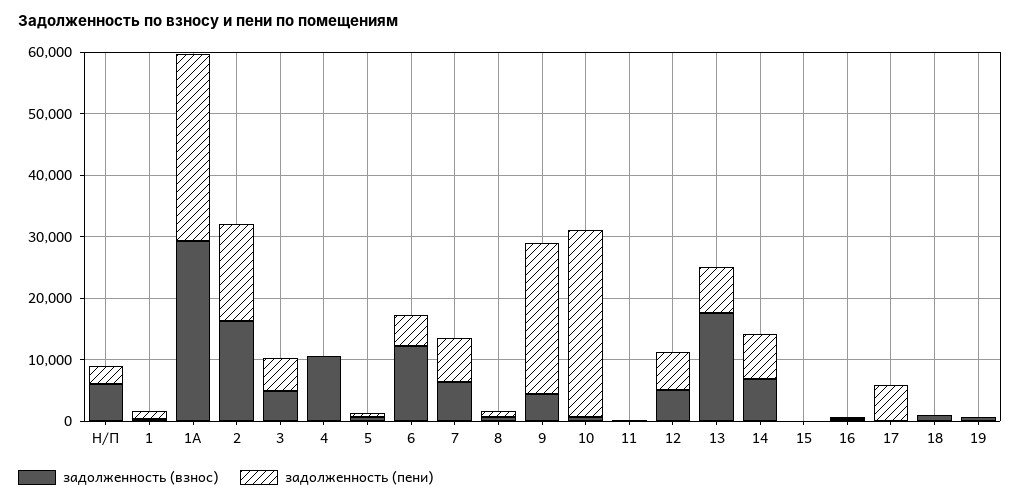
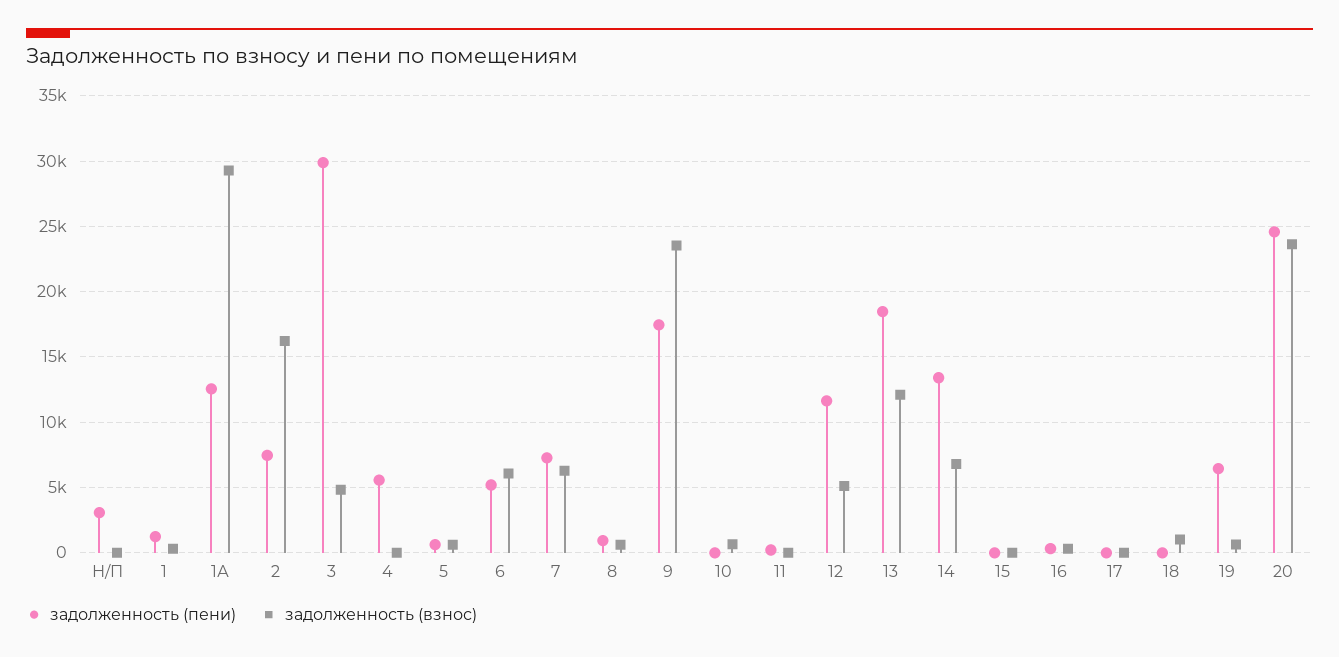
  {
    "задолженность (взнос)": {
-     "Н/П": 6000,
+     "Н/П": 0,
      "1": 500,
      "1А": 29500,
      "2": 16000,
      "3": 5000,
-     "4": 10000,
+     "4": 0,
      "5": 500,
-     "6": 12000,
+     "6": 6000,
      "7": 6500,
      "8": 500,
-     "9": 4000,
+     "9": 23500,
      "10": 500,
      "11": 0,
      "12": 5000,
-     "13": 18000,
+     "13": 12000,
      "14": 7000,
      "15": 0,
      "16": 500,
      "17": 0,
      "18": 1000,
-     "19": 500
+     "19": 500,
+     "20": 23500
    },
    "задолженность (пени)": {
      "Н/П": 3000,
      "1": 1000,
-     "1А": 30000,
+     "1А": 12500,
-     "2": 16000,
+     "2": 7500,
-     "3": 6000,
+     "3": 30000,
-     "4": 0,
+     "4": 5500,
      "5": 500,
      "6": 5000,
      "7": 7500,
      "8": 1000,
-     "9": 24000,
+     "9": 17500,
-     "10": 30000,
+     "10": 0,
      "11": 0,
-     "12": 6000,
+     "12": 11500,
-     "13": 8000,
+     "13": 18500,
-     "14": 8000,
+     "14": 13500,
      "15": 0,
      "16": 500,
-     "17": 6000,
+     "17": 0,
      "18": 0,
-     "19": 0
+     "19": 6500,
+     "20": 24500
    }
  }

